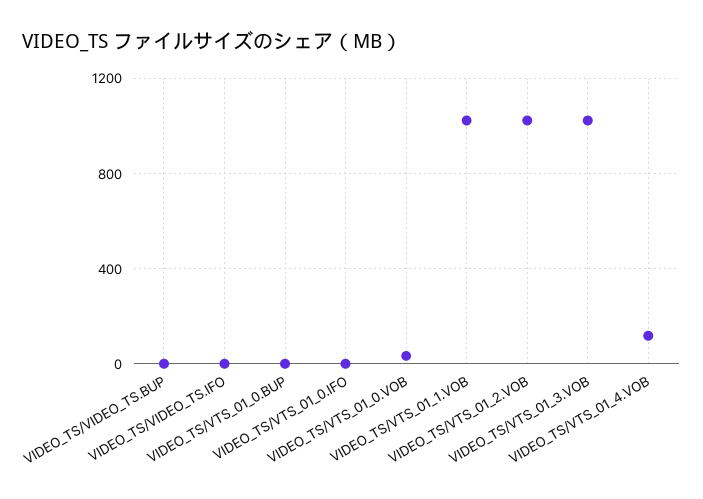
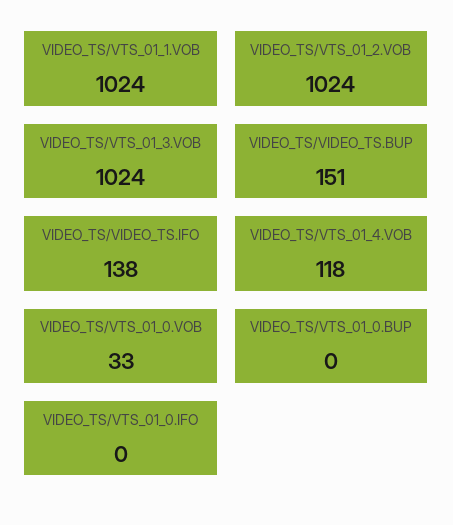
  {
-   "VIDEO_TS/VIDEO_TS.BUP": 0,
+   "VIDEO_TS/VIDEO_TS.BUP": 151,
-   "VIDEO_TS/VIDEO_TS.IFO": 0,
+   "VIDEO_TS/VIDEO_TS.IFO": 138,
    "VIDEO_TS/VTS_01_0.BUP": 0,
    "VIDEO_TS/VTS_01_0.IFO": 0,
    "VIDEO_TS/VTS_01_0.VOB": 33,
    "VIDEO_TS/VTS_01_1.VOB": 1024,
    "VIDEO_TS/VTS_01_2.VOB": 1024,
    "VIDEO_TS/VTS_01_3.VOB": 1024,
    "VIDEO_TS/VTS_01_4.VOB": 118
  }

